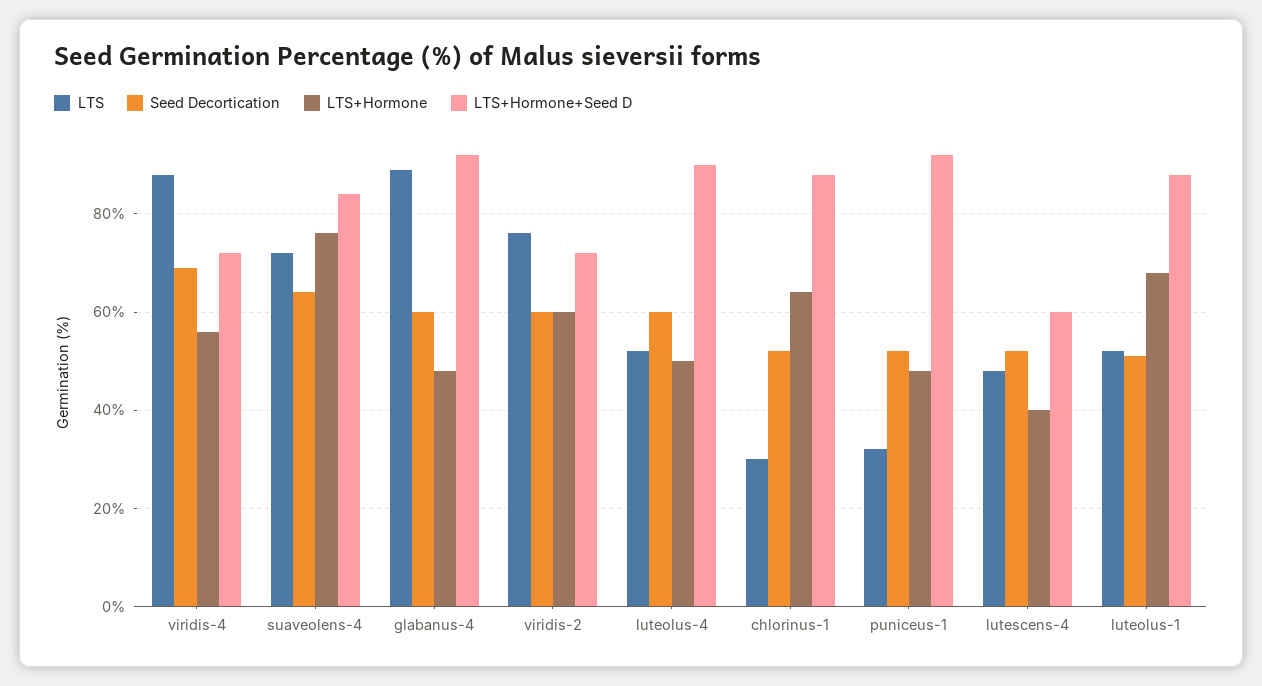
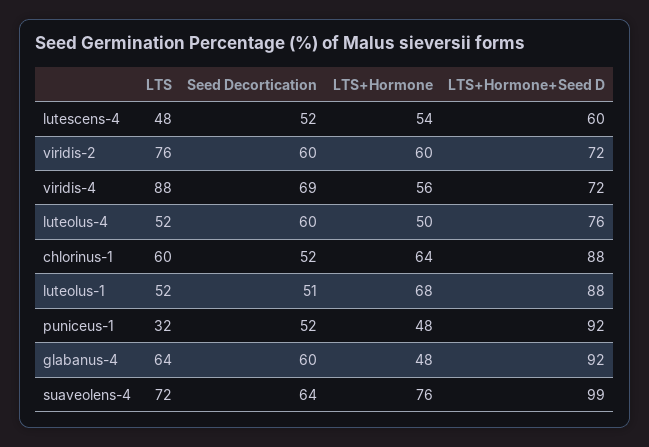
  {
    "LTS": {
      "viridis-4": 88,
      "suaveolens-4": 72,
-     "glabanus-4": 90,
+     "glabanus-4": 64,
      "viridis-2": 76,
      "luteolus-4": 52,
-     "chlorinus-1": 30,
+     "chlorinus-1": 60,
      "puniceus-1": 32,
      "lutescens-4": 48,
      "luteolus-1": 52
    },
    "Seed Decortication": {
      "viridis-4": 69,
      "suaveolens-4": 64,
      "glabanus-4": 60,
      "viridis-2": 60,
      "luteolus-4": 60,
      "chlorinus-1": 52,
      "puniceus-1": 52,
      "lutescens-4": 52,
      "luteolus-1": 51
    },
    "LTS+Hormone": {
      "viridis-4": 56,
      "suaveolens-4": 76,
      "glabanus-4": 48,
      "viridis-2": 60,
      "luteolus-4": 50,
      "chlorinus-1": 64,
      "puniceus-1": 48,
-     "lutescens-4": 40,
+     "lutescens-4": 54,
      "luteolus-1": 68
    },
    "LTS+Hormone+Seed D": {
      "viridis-4": 72,
-     "suaveolens-4": 85,
+     "suaveolens-4": 99,
      "glabanus-4": 92,
      "viridis-2": 72,
-     "luteolus-4": 90,
+     "luteolus-4": 76,
      "chlorinus-1": 88,
      "puniceus-1": 92,
      "lutescens-4": 60,
      "luteolus-1": 88
    }
  }

